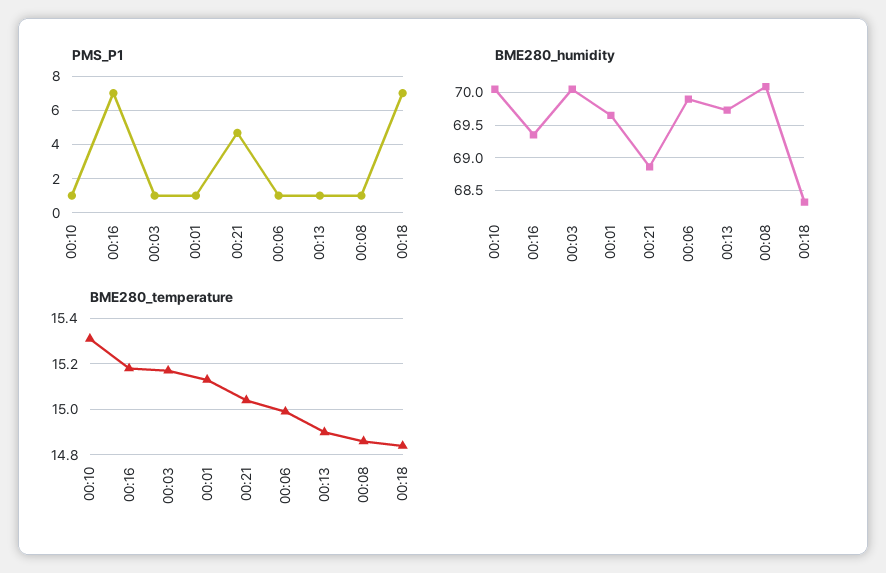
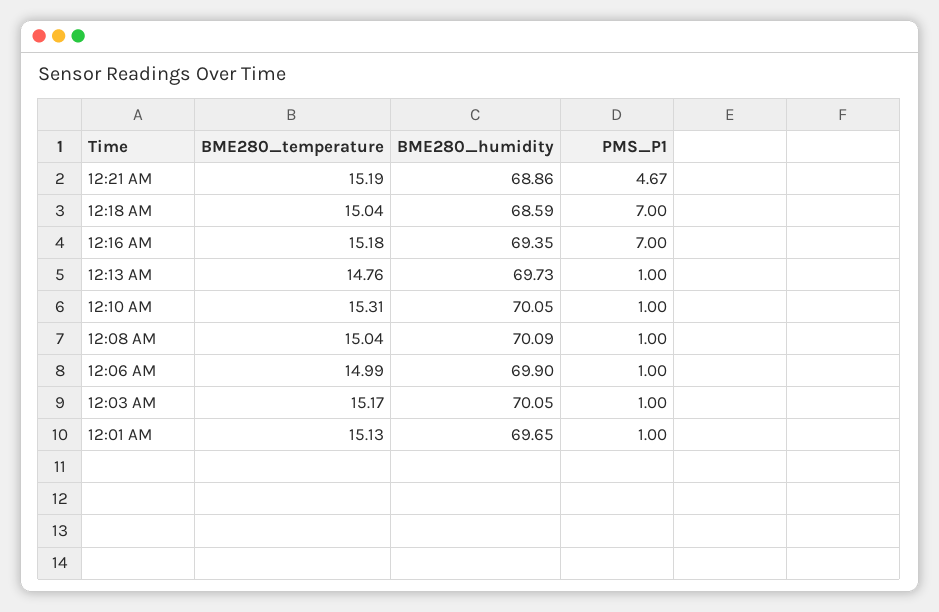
  {
    "PMS_P1": {
      "00:10": 1,
      "00:16": 7,
      "00:03": 1,
      "00:01": 1,
      "00:21": 4.67,
      "00:06": 1,
      "00:13": 1,
      "00:08": 1,
      "00:18": 7
    },
    "BME280_humidity": {
      "00:10": 70.05,
      "00:16": 69.35,
      "00:03": 70.05,
      "00:01": 69.65,
      "00:21": 68.86,
      "00:06": 69.9,
      "00:13": 69.73,
      "00:08": 70.09,
-     "00:18": 68.3
+     "00:18": 68.59
    },
    "BME280_temperature": {
      "00:10": 15.31,
      "00:16": 15.18,
      "00:03": 15.17,
      "00:01": 15.13,
-     "00:21": 15.05,
+     "00:21": 15.19,
      "00:06": 14.99,
-     "00:13": 14.9,
+     "00:13": 14.76,
-     "00:08": 14.85,
+     "00:08": 15.04,
-     "00:18": 14.85
+     "00:18": 15.04
    }
  }

